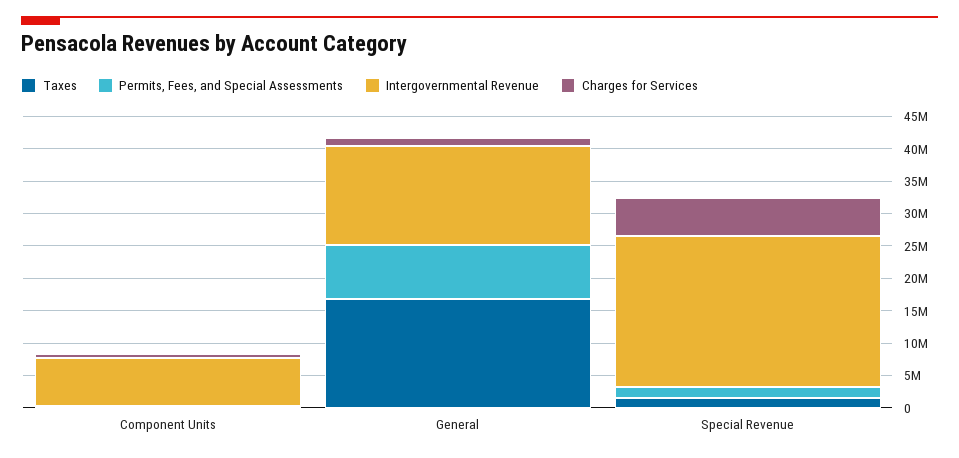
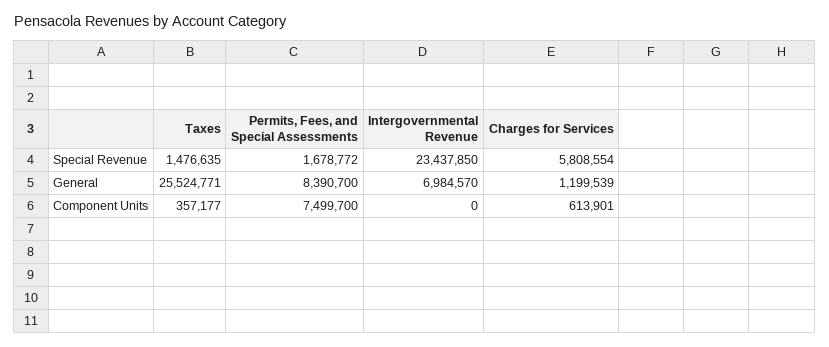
  {
    "Taxes": {
      "Component Units": 357177,
-     "General": 17500000,
+     "General": 25524771,
      "Special Revenue": 1476635
    },
    "Permits, Fees, and Special Assessments": {
-     "Component Units": 0,
+     "Component Units": 7499700,
      "General": 8390700,
      "Special Revenue": 1678772
    },
    "Intergovernmental Revenue": {
-     "Component Units": 7500000,
+     "Component Units": 0,
-     "General": 15000000,
+     "General": 6984570,
      "Special Revenue": 23437850
    },
    "Charges for Services": {
      "Component Units": 613901,
      "General": 1199539,
      "Special Revenue": 5808554
    }
  }

